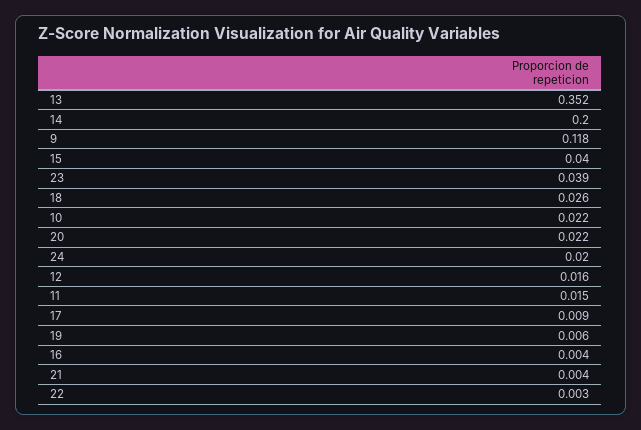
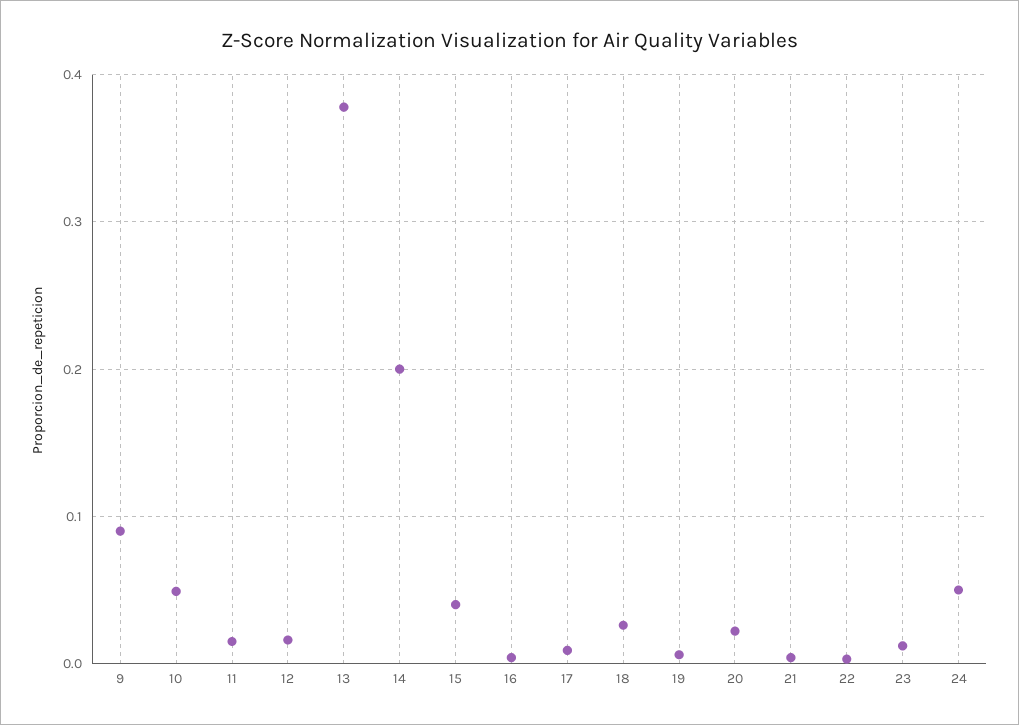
  {
-   "13": 0.352,
+   "13": 0.38,
    "14": 0.2,
-   "9": 0.118,
+   "9": 0.09,
    "15": 0.04,
-   "23": 0.039,
+   "23": 0.01,
    "18": 0.026,
-   "10": 0.022,
+   "10": 0.05,
    "20": 0.022,
-   "24": 0.02,
+   "24": 0.05,
    "12": 0.016,
    "11": 0.015,
    "17": 0.009,
    "19": 0.006,
    "16": 0.004,
    "21": 0.004,
    "22": 0.003
  }

